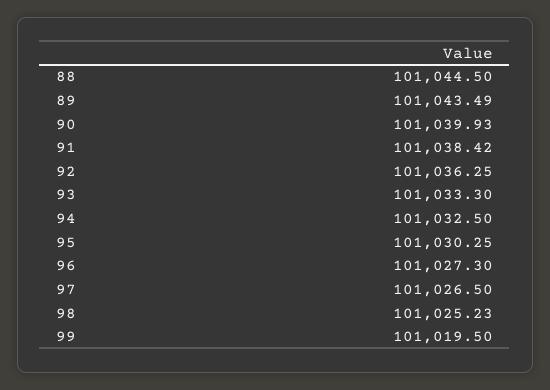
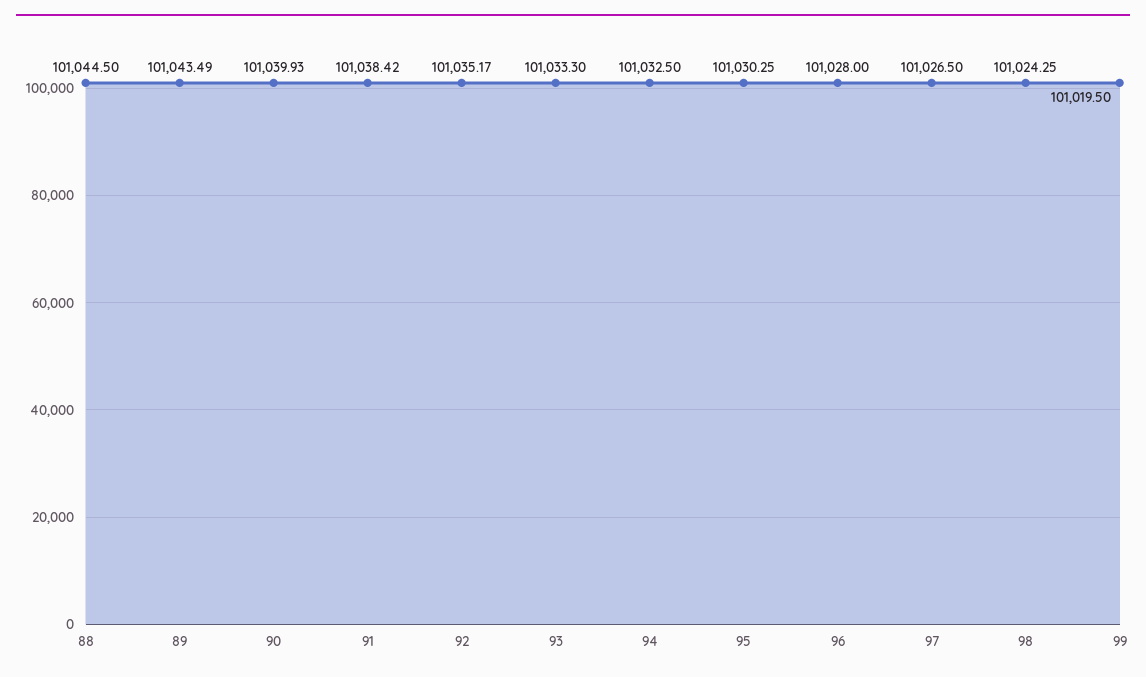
  {
    "88": 101044.5,
    "89": 101043.49,
    "90": 101039.93,
    "91": 101038.42,
-   "92": 101036.25,
+   "92": 101035.17,
    "93": 101033.3,
    "94": 101032.5,
    "95": 101030.25,
-   "96": 101027.3,
+   "96": 101028,
    "97": 101026.5,
-   "98": 101025.23,
+   "98": 101024.25,
    "99": 101019.5
  }

